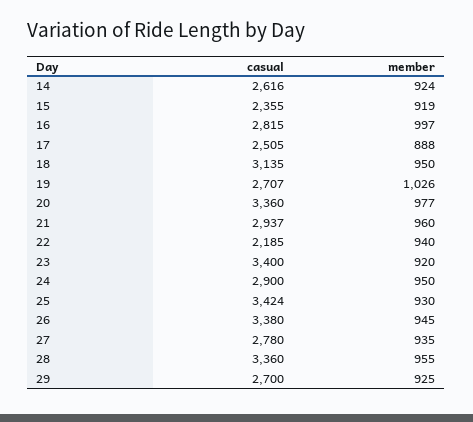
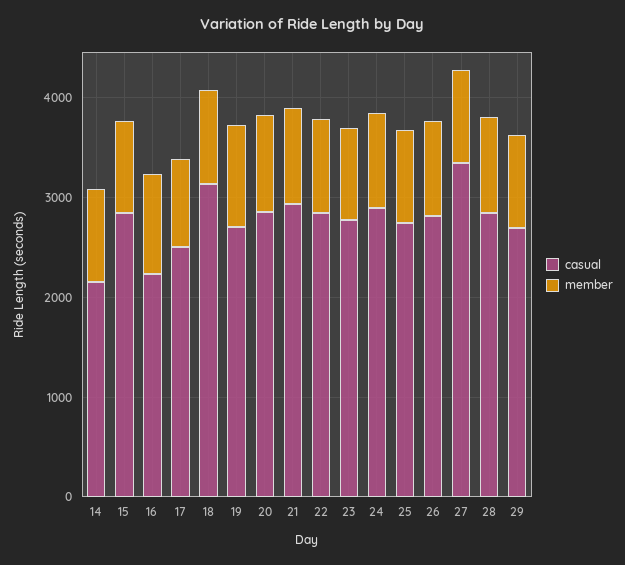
  {
    "casual": {
-     "14": 2616,
+     "14": 2200,
-     "15": 2355,
+     "15": 2800,
-     "16": 2815,
+     "16": 2200,
      "17": 2505,
      "18": 3135,
      "19": 2707,
-     "20": 3360,
+     "20": 2800,
      "21": 2937,
-     "22": 2185,
+     "22": 2800,
-     "23": 3400,
+     "23": 2800,
      "24": 2900,
-     "25": 3424,
+     "25": 2800,
-     "26": 3380,
+     "26": 2800,
-     "27": 2780,
+     "27": 3400,
-     "28": 3360,
+     "28": 2800,
      "29": 2700
    },
    "member": {
      "14": 924,
      "15": 919,
      "16": 997,
      "17": 888,
      "18": 950,
      "19": 1026,
      "20": 977,
      "21": 960,
      "22": 940,
      "23": 920,
      "24": 950,
      "25": 930,
      "26": 945,
      "27": 935,
      "28": 955,
      "29": 925
    }
  }

